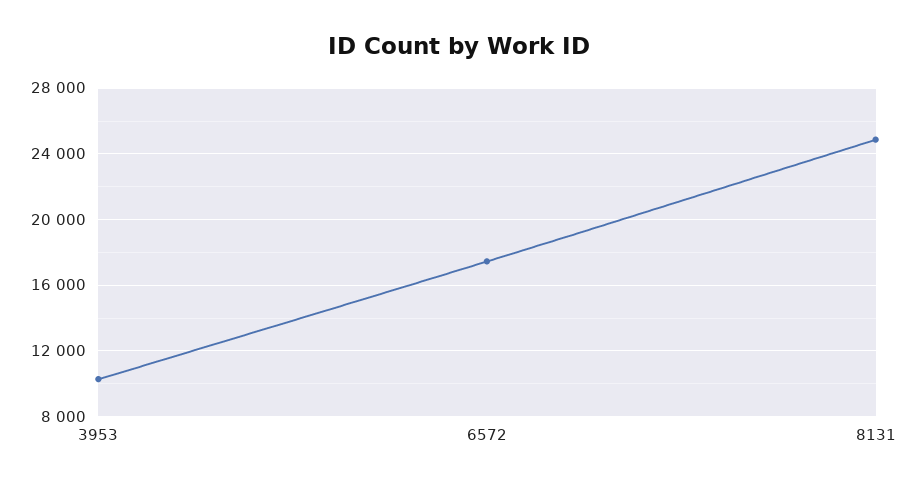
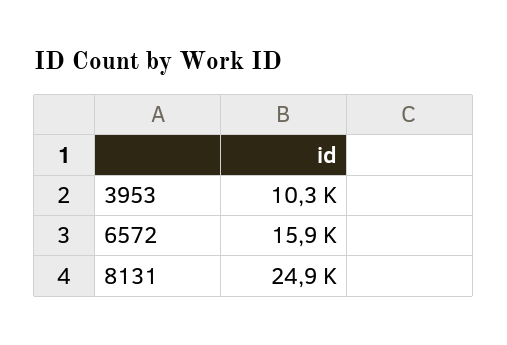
  {
    "3953": 10300,
-   "6572": 17500,
+   "6572": 15900,
    "8131": 24900
  }

